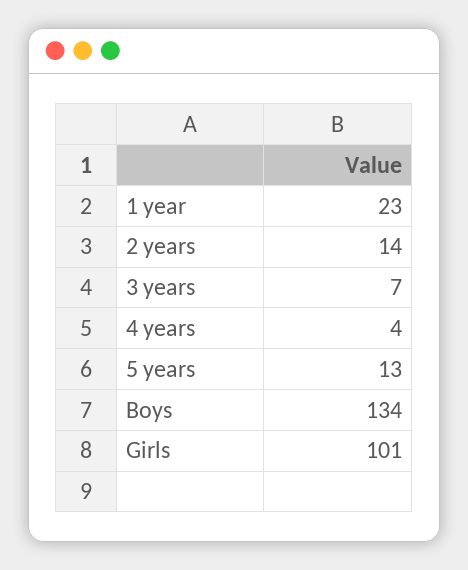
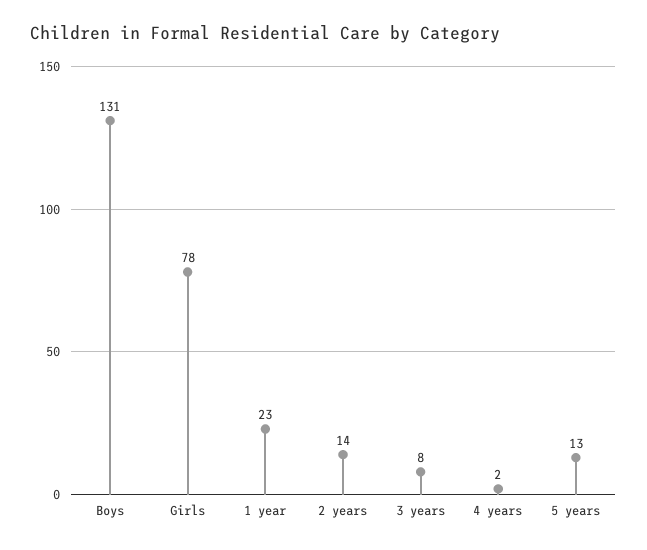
  {
    "1 year": 23,
    "2 years": 14,
-   "3 years": 7,
+   "3 years": 8,
-   "4 years": 4,
+   "4 years": 2,
    "5 years": 13,
-   "Boys": 134,
+   "Boys": 131,
-   "Girls": 101
+   "Girls": 78
  }

